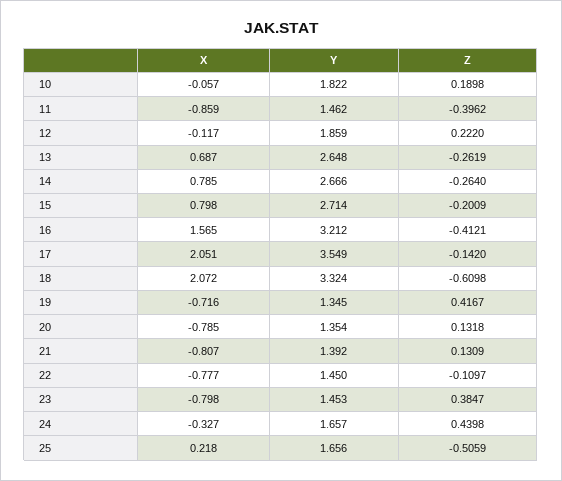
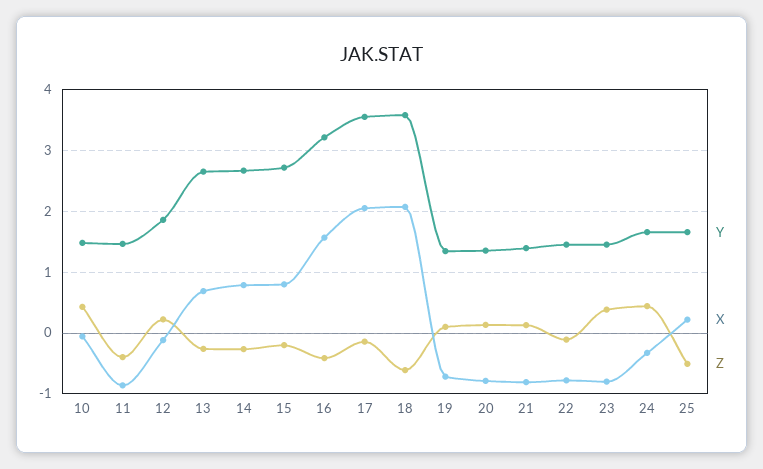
  {
    "X": {
      "10": -0.057,
      "11": -0.859,
      "12": -0.117,
      "13": 0.687,
      "14": 0.785,
      "15": 0.798,
      "16": 1.565,
      "17": 2.051,
      "18": 2.072,
      "19": -0.716,
      "20": -0.785,
      "21": -0.807,
      "22": -0.777,
      "23": -0.798,
      "24": -0.327,
      "25": 0.218
    },
    "Y": {
-     "10": 1.822,
+     "10": 1.5,
      "11": 1.462,
      "12": 1.859,
      "13": 2.648,
      "14": 2.666,
      "15": 2.714,
      "16": 3.212,
      "17": 3.549,
-     "18": 3.324,
+     "18": 3.6,
      "19": 1.345,
      "20": 1.354,
      "21": 1.392,
      "22": 1.45,
      "23": 1.453,
      "24": 1.657,
      "25": 1.656
    },
    "Z": {
-     "10": 0.1898,
+     "10": 0.4,
      "11": -0.3962,
      "12": 0.222,
      "13": -0.2619,
      "14": -0.264,
      "15": -0.2009,
      "16": -0.4121,
      "17": -0.142,
      "18": -0.6098,
-     "19": 0.4167,
+     "19": 0.1,
      "20": 0.1318,
      "21": 0.1309,
      "22": -0.1097,
      "23": 0.3847,
      "24": 0.4398,
      "25": -0.5059
    }
  }

